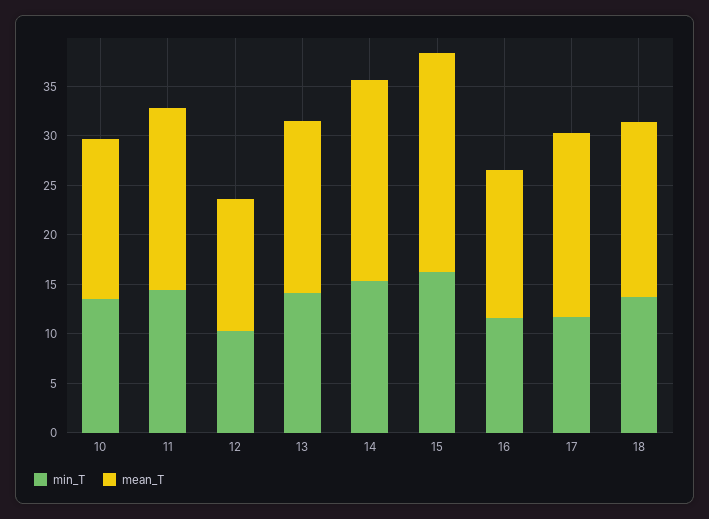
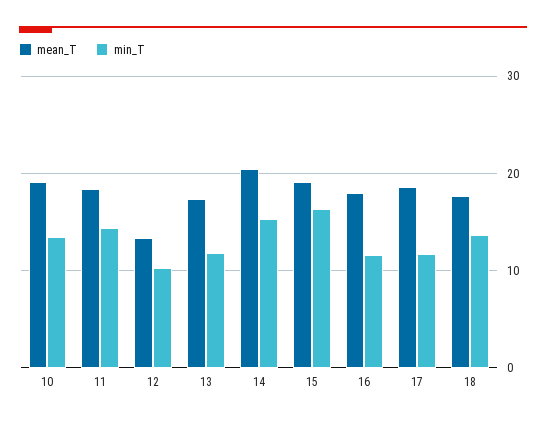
  {
    "min_T": {
      "10": 14,
      "11": 14,
      "12": 10,
-     "13": 14,
+     "13": 12,
      "14": 15,
      "15": 16,
      "16": 12,
      "17": 12,
      "18": 14
    },
    "mean_T": {
-     "10": 16,
+     "10": 19,
      "11": 18,
      "12": 13,
      "13": 17,
      "14": 20,
-     "15": 22,
+     "15": 19,
-     "16": 15,
+     "16": 18,
      "17": 19,
      "18": 18
    }
  }

